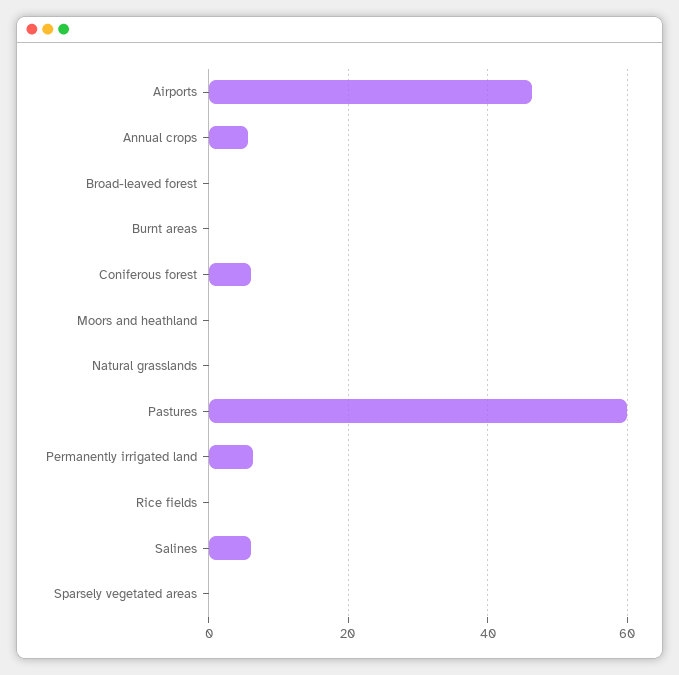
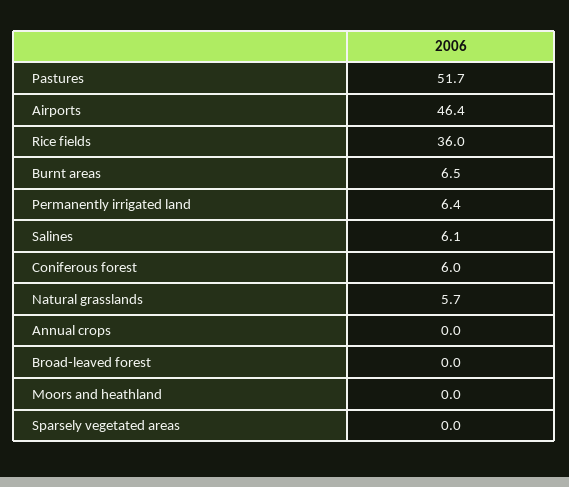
  {
    "Airports": 46.4,
-   "Annual crops": 6,
+   "Annual crops": 0,
    "Broad-leaved forest": 0,
-   "Burnt areas": 0,
+   "Burnt areas": 6.5,
    "Coniferous forest": 6,
    "Moors and heathland": 0,
-   "Natural grasslands": 0,
+   "Natural grasslands": 5.7,
-   "Pastures": 60,
+   "Pastures": 51.7,
    "Permanently irrigated land": 6.4,
-   "Rice fields": 0,
+   "Rice fields": 36,
    "Salines": 6.1,
    "Sparsely vegetated areas": 0
  }

